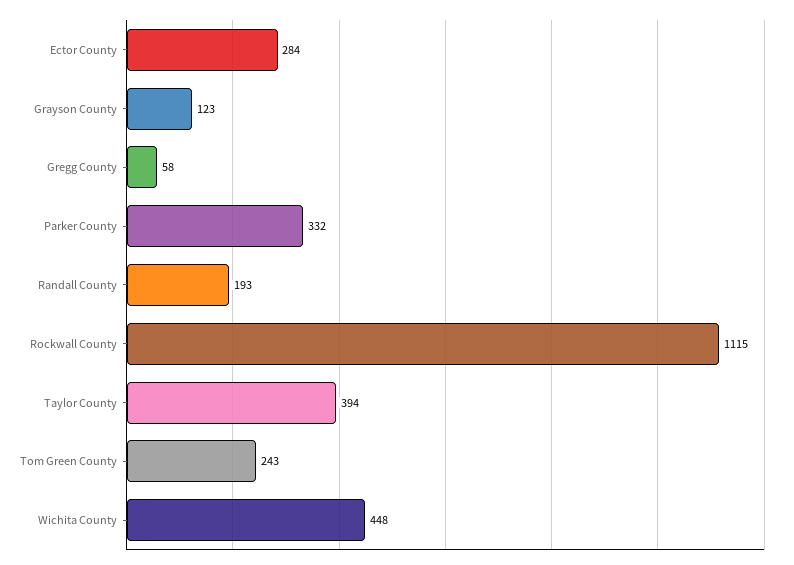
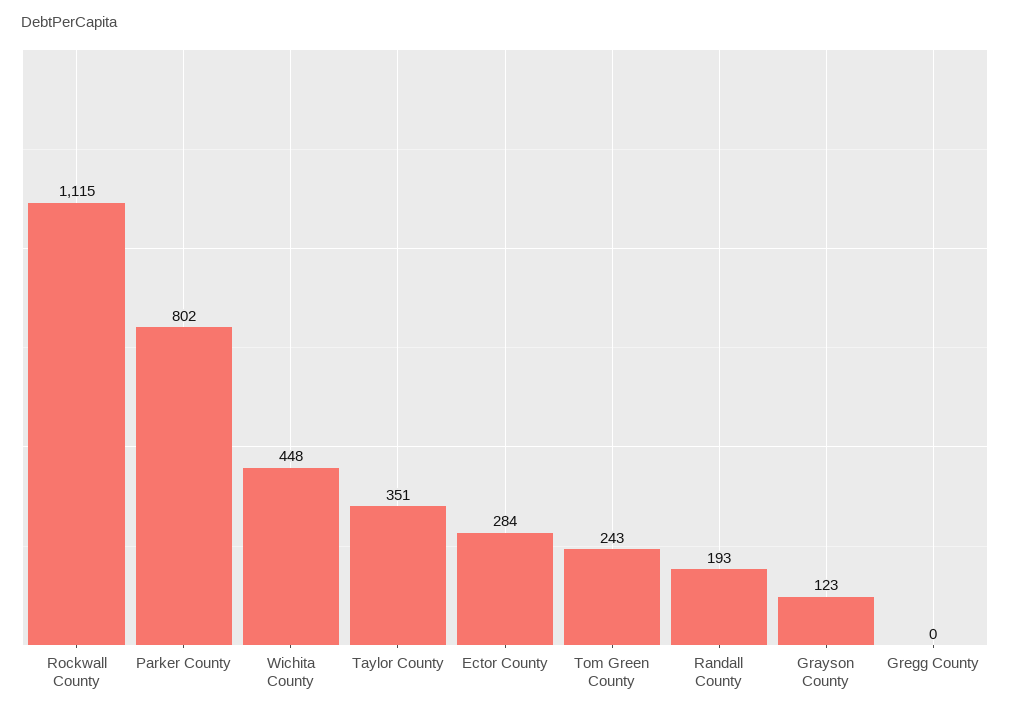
  {
    "Ector County": 284,
    "Grayson County": 123,
-   "Gregg County": 58,
+   "Gregg County": 0,
-   "Parker County": 332,
+   "Parker County": 802,
    "Randall County": 193,
    "Rockwall County": 1115,
-   "Taylor County": 394,
+   "Taylor County": 351,
    "Tom Green County": 243,
    "Wichita County": 448
  }

